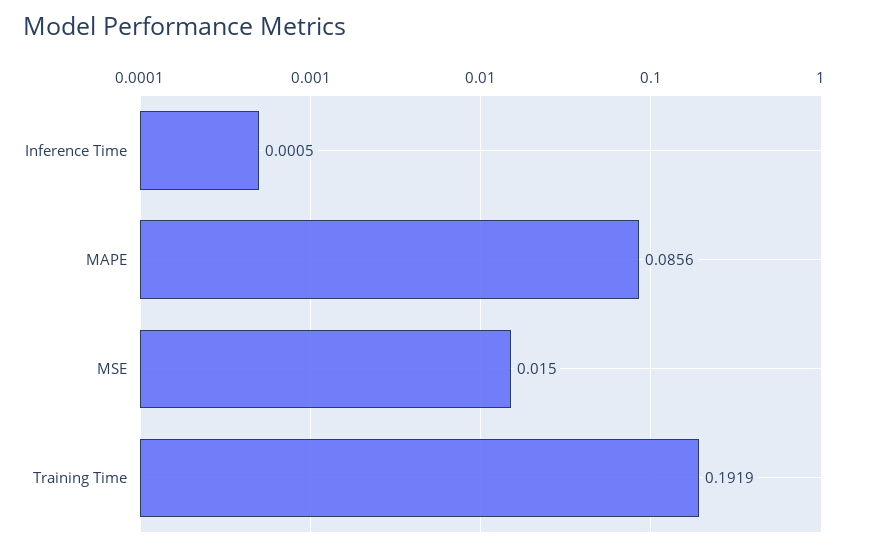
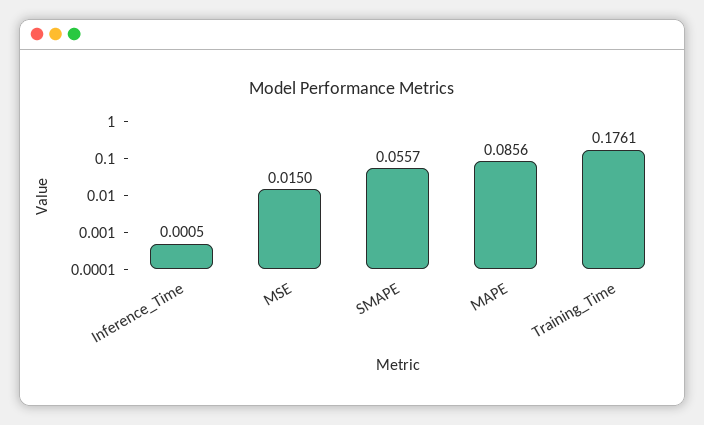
  {
    "Inference Time": 0.0005,
    "MAPE": 0.0856,
    "MSE": 0.015,
-   "Training Time": 0.1919
+   "Training Time": 0.1761,
+   "SMAPE": 0.0557
  }

